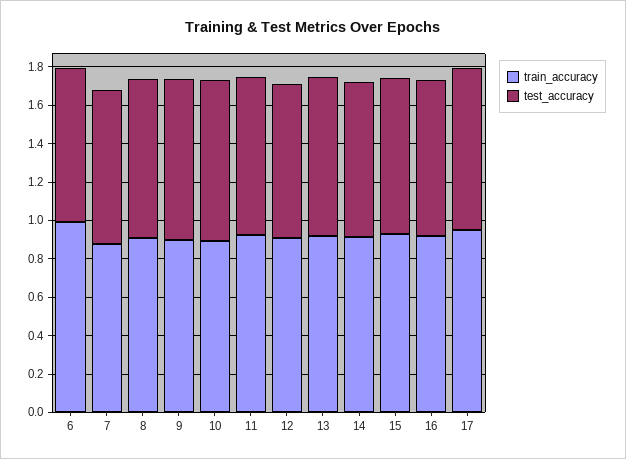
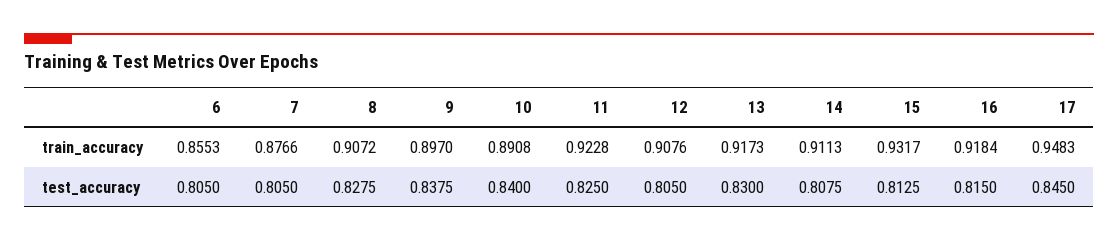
  {
    "train_accuracy": {
-     "6": 1,
+     "6": 0.8553,
      "7": 0.8766,
      "8": 0.9072,
      "9": 0.897,
      "10": 0.8908,
      "11": 0.9228,
      "12": 0.9076,
      "13": 0.9173,
      "14": 0.9113,
      "15": 0.9317,
      "16": 0.9184,
      "17": 0.9483
    },
    "test_accuracy": {
      "6": 0.805,
      "7": 0.805,
      "8": 0.8275,
      "9": 0.8375,
      "10": 0.84,
      "11": 0.825,
      "12": 0.805,
      "13": 0.83,
      "14": 0.8075,
      "15": 0.8125,
      "16": 0.815,
      "17": 0.845
    }
  }

